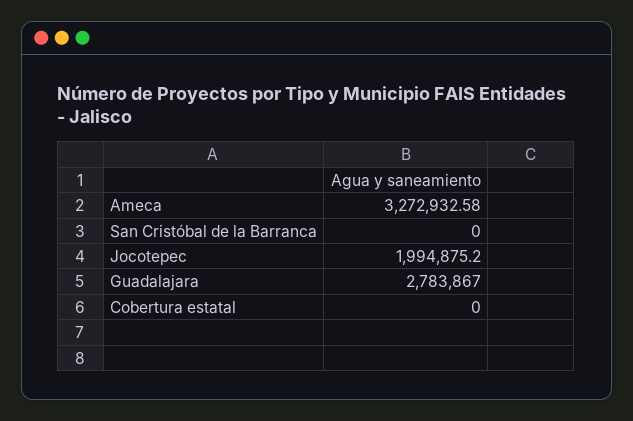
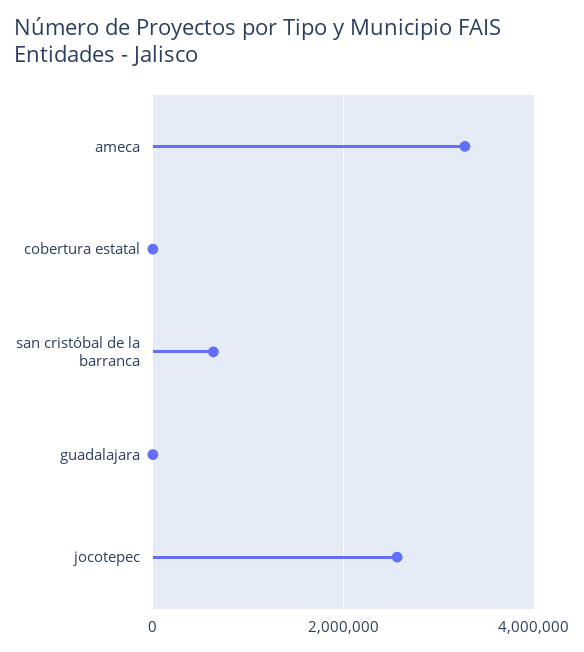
  {
    "Ameca": 3272932.58,
-   "San Cristóbal de la Barranca": 0,
+   "San Cristóbal de la Barranca": 600000,
-   "Jocotepec": 1994875.2,
+   "Jocotepec": 2600000,
-   "Guadalajara": 2783867,
+   "Guadalajara": 0,
    "Cobertura estatal": 0
  }

